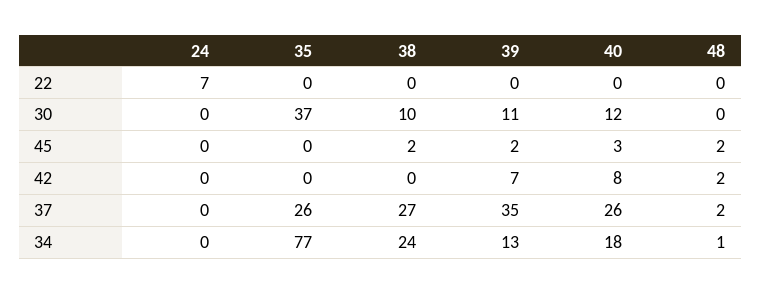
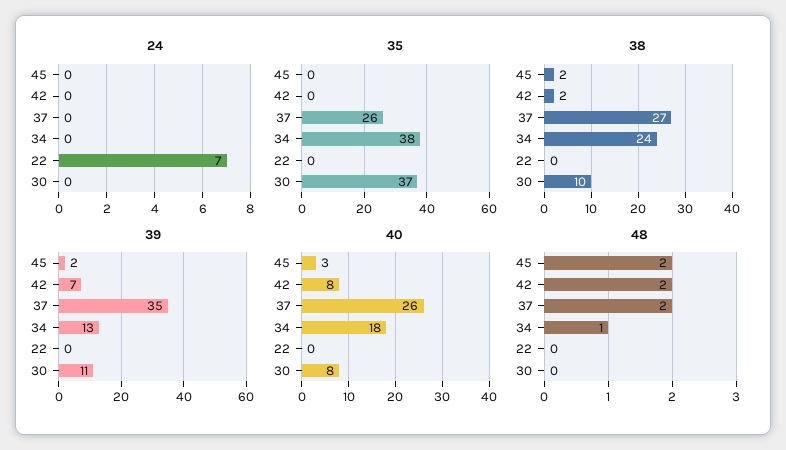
  {
    "24": {
      "22": 7,
      "30": 0,
      "45": 0,
      "42": 0,
      "37": 0,
      "34": 0
    },
    "35": {
      "22": 0,
      "30": 37,
      "45": 0,
      "42": 0,
      "37": 26,
-     "34": 77
+     "34": 38
    },
    "38": {
      "22": 0,
      "30": 10,
      "45": 2,
-     "42": 0,
+     "42": 2,
      "37": 27,
      "34": 24
    },
    "39": {
      "22": 0,
      "30": 11,
      "45": 2,
      "42": 7,
      "37": 35,
      "34": 13
    },
    "40": {
      "22": 0,
-     "30": 12,
+     "30": 8,
      "45": 3,
      "42": 8,
      "37": 26,
      "34": 18
    },
    "48": {
      "22": 0,
      "30": 0,
      "45": 2,
      "42": 2,
      "37": 2,
      "34": 1
    }
  }

